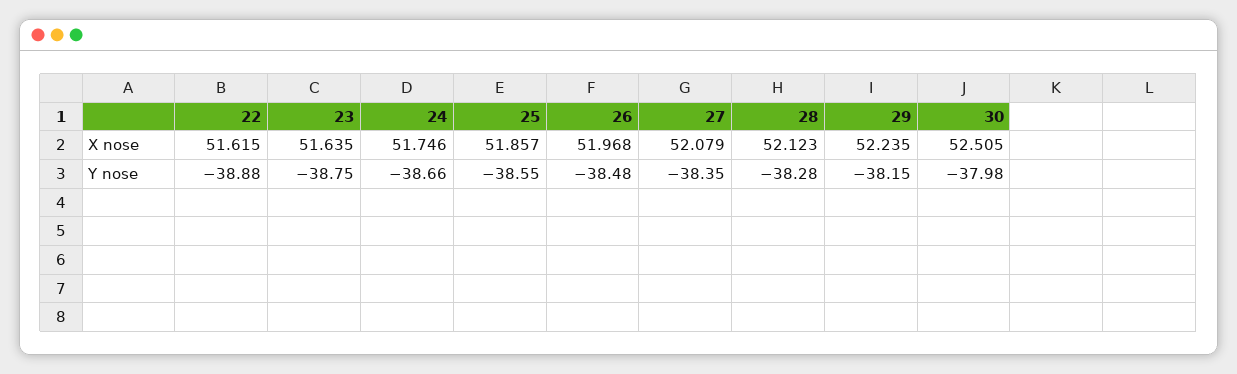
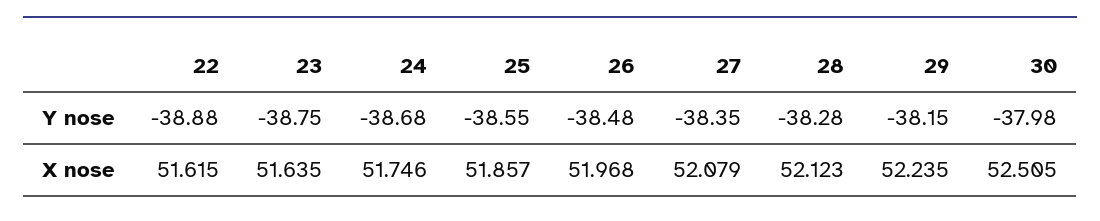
  {
    "22": {
      "X nose": 51.615,
      "Y nose": -38.88
    },
    "23": {
      "X nose": 51.635,
      "Y nose": -38.75
    },
    "24": {
      "X nose": 51.746,
-     "Y nose": -38.66
+     "Y nose": -38.68
    },
    "25": {
      "X nose": 51.857,
      "Y nose": -38.55
    },
    "26": {
      "X nose": 51.968,
      "Y nose": -38.48
    },
    "27": {
      "X nose": 52.079,
      "Y nose": -38.35
    },
    "28": {
      "X nose": 52.123,
      "Y nose": -38.28
    },
    "29": {
      "X nose": 52.235,
      "Y nose": -38.15
    },
    "30": {
      "X nose": 52.505,
      "Y nose": -37.98
    }
  }

